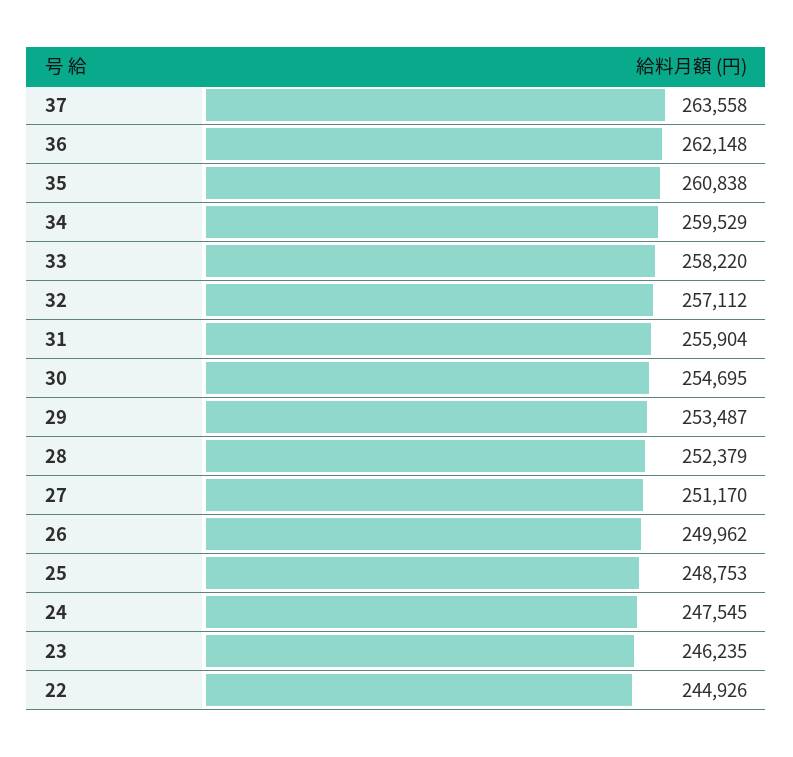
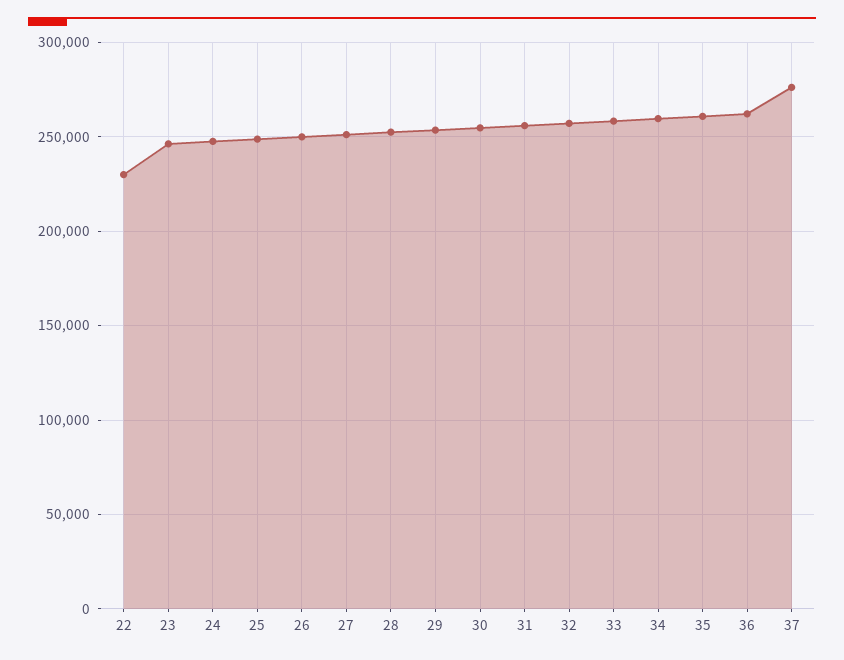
  {
-   "37": 263558,
+   "37": 275000,
    "36": 262148,
    "35": 260838,
    "34": 259529,
    "33": 258220,
    "32": 257112,
    "31": 255904,
    "30": 254695,
    "29": 253487,
    "28": 252379,
    "27": 251170,
    "26": 249962,
    "25": 248753,
    "24": 247545,
    "23": 246235,
-   "22": 244926
+   "22": 230000
  }

